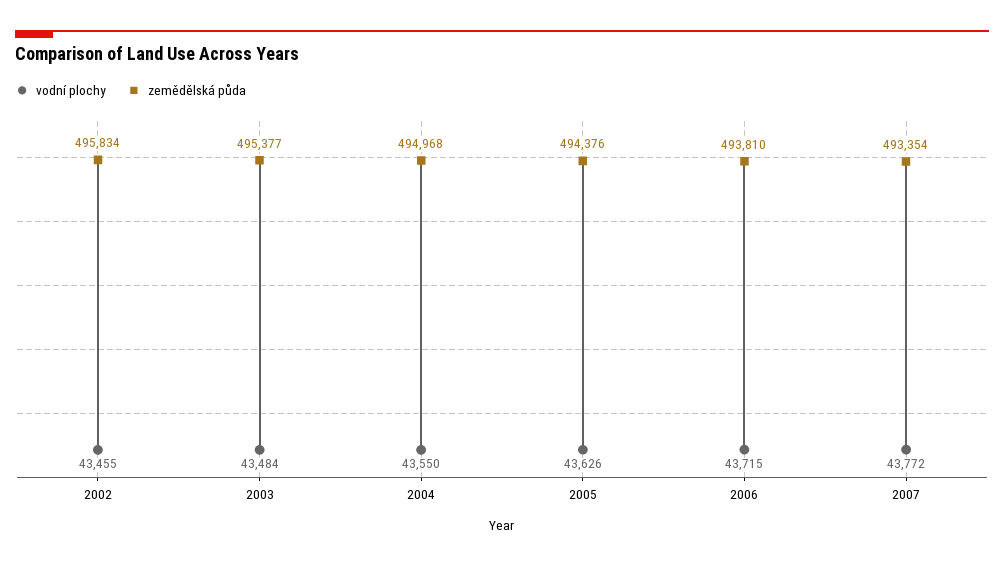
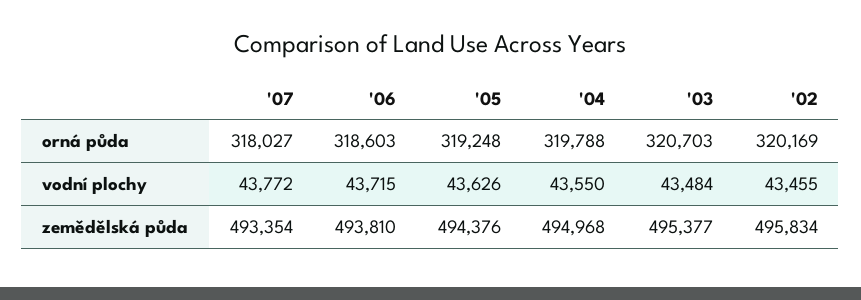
  {
    "vodní plochy": {
      "2002": 43455,
      "2003": 43484,
      "2004": 43550,
      "2005": 43626,
      "2006": 43715,
      "2007": 43772
    },
    "zemědělská půda": {
      "2002": 495834,
      "2003": 495377,
      "2004": 494968,
      "2005": 494376,
      "2006": 493810,
      "2007": 493354
-   }
+   },
+   "orná půda": {
+     "2007": 318027,
+     "2006": 318603,
+     "2005": 319248,
+     "2004": 319788,
+     "2003": 320703,
+     "2002": 320169
+   }
  }

